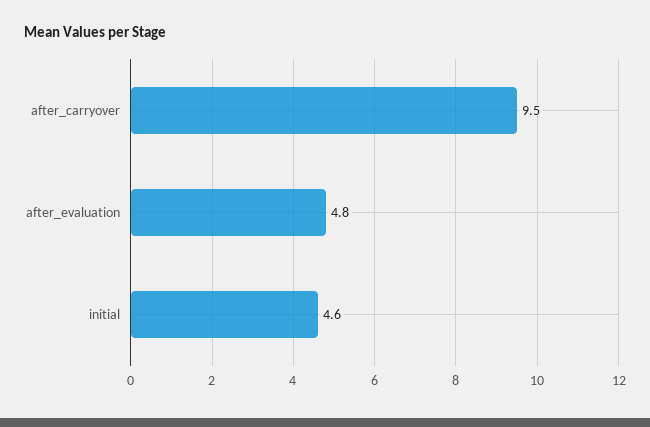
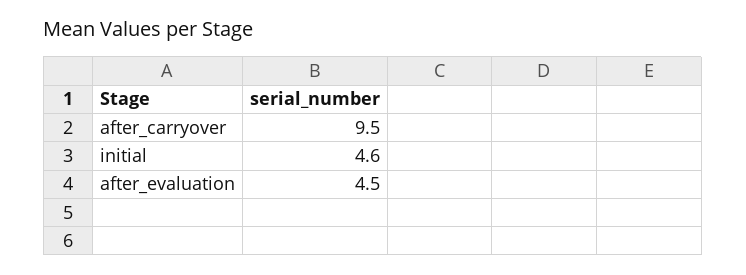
  {
    "after_carryover": 9.5,
-   "after_evaluation": 4.8,
+   "after_evaluation": 4.5,
    "initial": 4.6
  }

